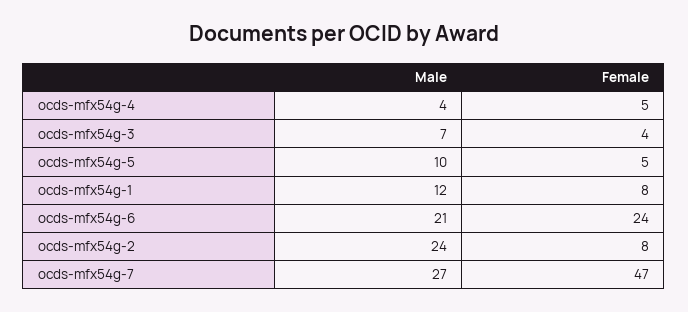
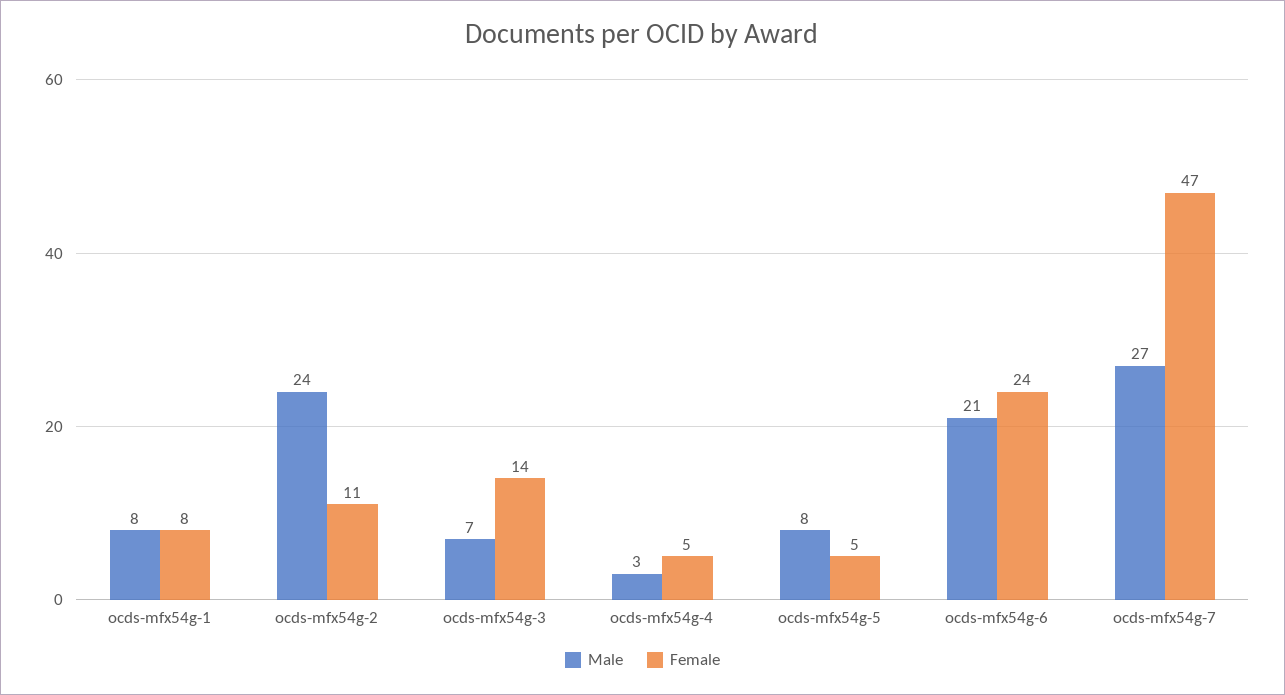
  {
    "Male": {
-     "ocds-mfx54g-4": 4,
+     "ocds-mfx54g-4": 3,
      "ocds-mfx54g-3": 7,
-     "ocds-mfx54g-5": 10,
+     "ocds-mfx54g-5": 8,
-     "ocds-mfx54g-1": 12,
+     "ocds-mfx54g-1": 8,
      "ocds-mfx54g-6": 21,
      "ocds-mfx54g-2": 24,
      "ocds-mfx54g-7": 27
    },
    "Female": {
      "ocds-mfx54g-4": 5,
-     "ocds-mfx54g-3": 4,
+     "ocds-mfx54g-3": 14,
      "ocds-mfx54g-5": 5,
      "ocds-mfx54g-1": 8,
      "ocds-mfx54g-6": 24,
-     "ocds-mfx54g-2": 8,
+     "ocds-mfx54g-2": 11,
      "ocds-mfx54g-7": 47
    }
  }

